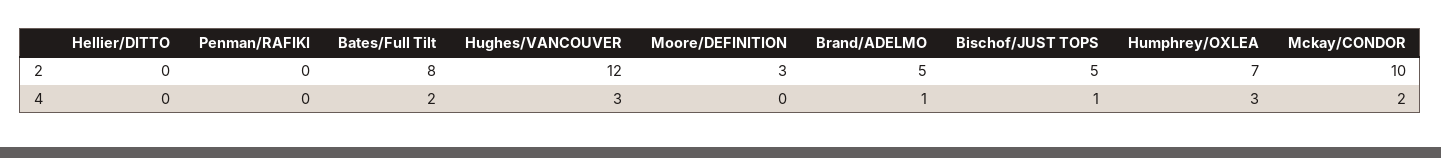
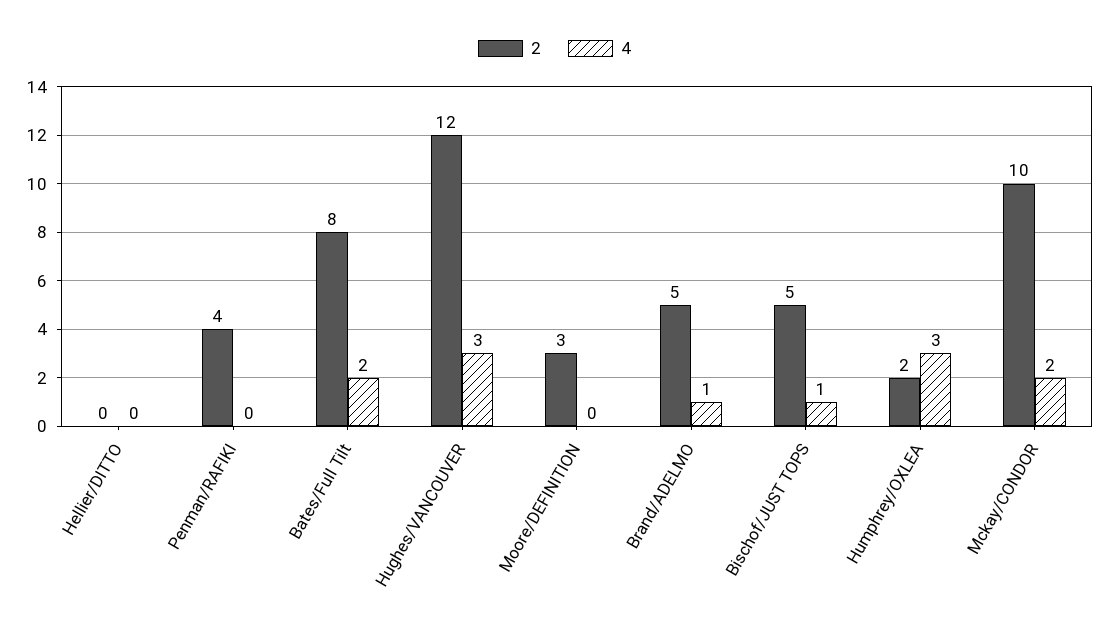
  {
    "2": {
      "Hellier/DITTO": 0,
-     "Penman/RAFIKI": 0,
+     "Penman/RAFIKI": 4,
      "Bates/Full Tilt": 8,
      "Hughes/VANCOUVER": 12,
      "Moore/DEFINITION": 3,
      "Brand/ADELMO": 5,
      "Bischof/JUST TOPS": 5,
-     "Humphrey/OXLEA": 7,
+     "Humphrey/OXLEA": 2,
      "Mckay/CONDOR": 10
    },
    "4": {
      "Hellier/DITTO": 0,
      "Penman/RAFIKI": 0,
      "Bates/Full Tilt": 2,
      "Hughes/VANCOUVER": 3,
      "Moore/DEFINITION": 0,
      "Brand/ADELMO": 1,
      "Bischof/JUST TOPS": 1,
      "Humphrey/OXLEA": 3,
      "Mckay/CONDOR": 2
    }
  }

